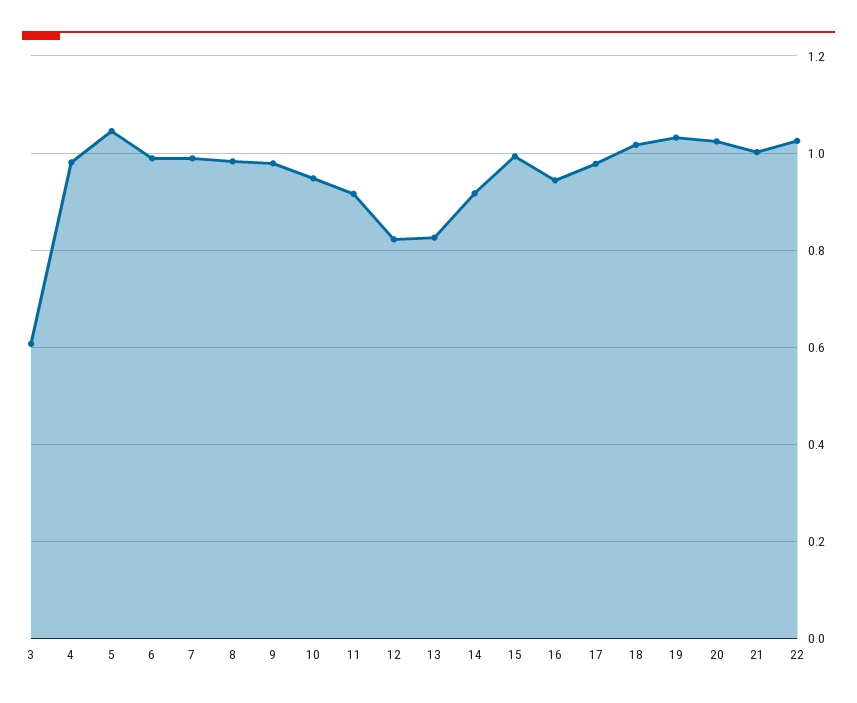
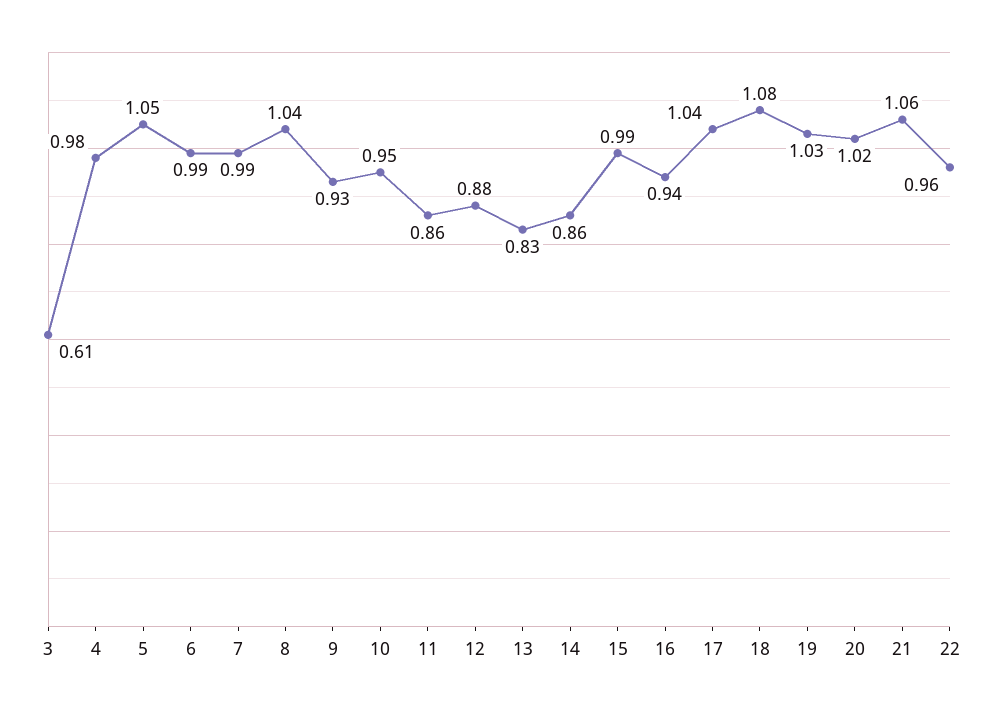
  {
    "3": 0.61,
    "4": 0.98,
    "5": 1.05,
    "6": 0.99,
    "7": 0.99,
-   "8": 0.98,
+   "8": 1.04,
-   "9": 0.98,
+   "9": 0.93,
    "10": 0.95,
-   "11": 0.92,
+   "11": 0.86,
-   "12": 0.82,
+   "12": 0.88,
    "13": 0.83,
-   "14": 0.92,
+   "14": 0.86,
    "15": 0.99,
    "16": 0.94,
-   "17": 0.98,
+   "17": 1.04,
-   "18": 1.02,
+   "18": 1.08,
    "19": 1.03,
    "20": 1.02,
-   "21": 1,
+   "21": 1.06,
-   "22": 1.02
+   "22": 0.96
  }

